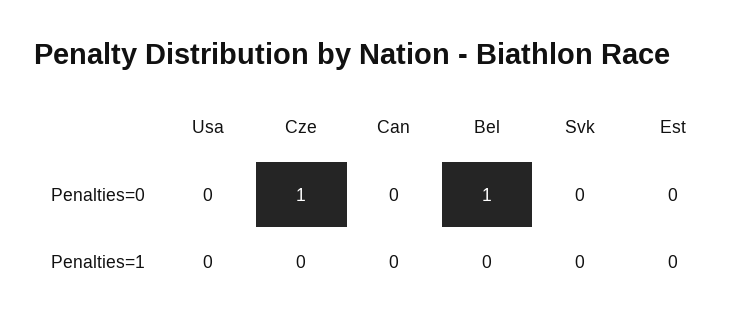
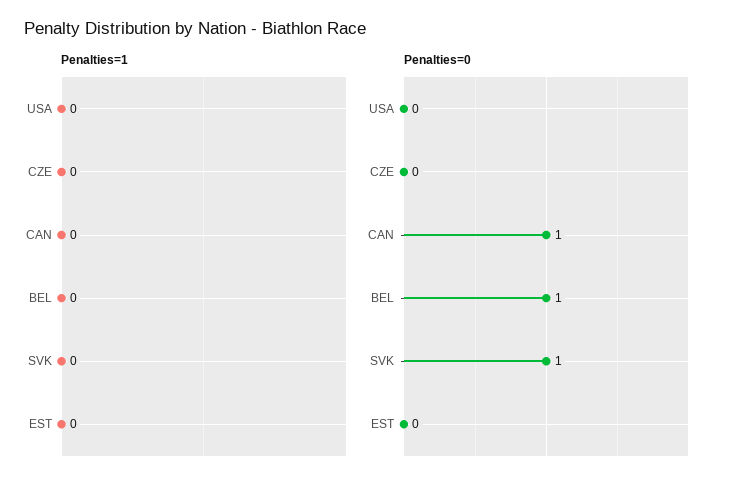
  {
    "Penalties=0": {
      "Usa": 0,
-     "Cze": 1,
+     "Cze": 0,
-     "Can": 0,
+     "Can": 1,
      "Bel": 1,
-     "Svk": 0,
+     "Svk": 1,
      "Est": 0
    },
    "Penalties=1": {
      "Usa": 0,
      "Cze": 0,
      "Can": 0,
      "Bel": 0,
      "Svk": 0,
      "Est": 0
    }
  }

